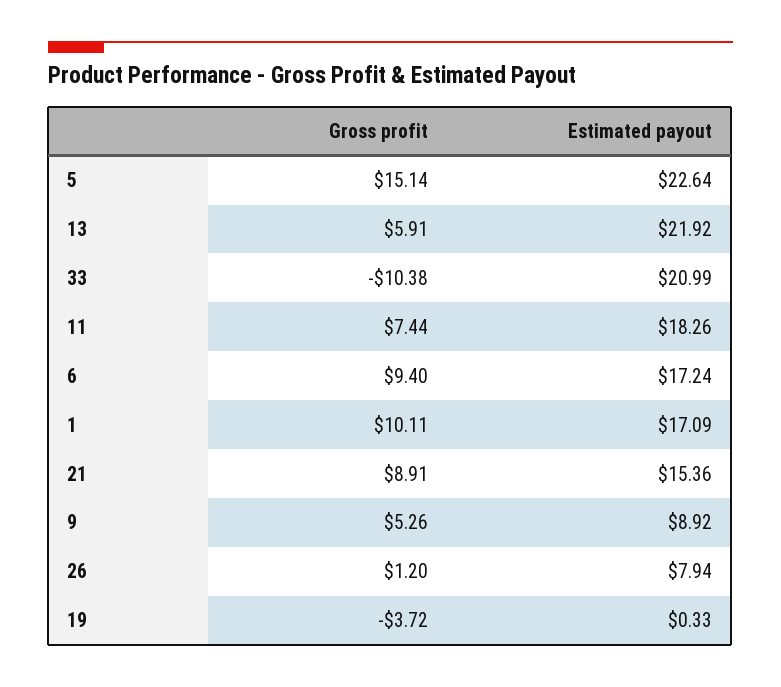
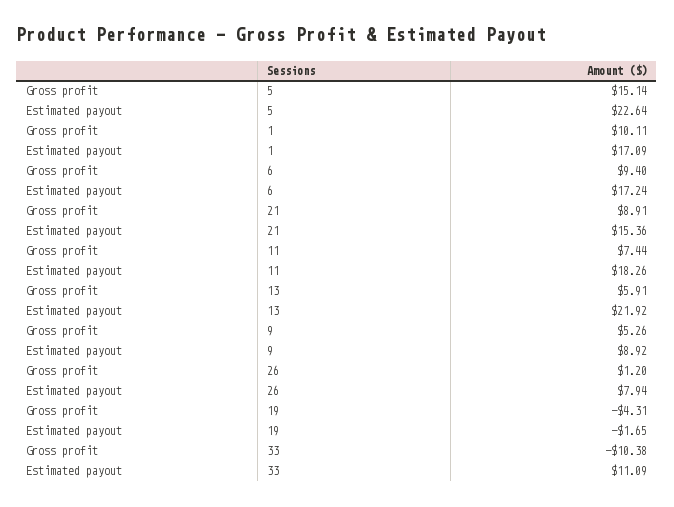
  {
    "Gross profit": {
      "5": 15.14,
      "13": 5.91,
      "33": -10.38,
      "11": 7.44,
      "6": 9.4,
      "1": 10.11,
      "21": 8.91,
      "9": 5.26,
      "26": 1.2,
-     "19": -3.72
+     "19": -4.31
    },
    "Estimated payout": {
      "5": 22.64,
      "13": 21.92,
-     "33": 20.99,
+     "33": 11.09,
      "11": 18.26,
      "6": 17.24,
      "1": 17.09,
      "21": 15.36,
      "9": 8.92,
      "26": 7.94,
-     "19": 0.33
+     "19": -1.65
    }
  }

